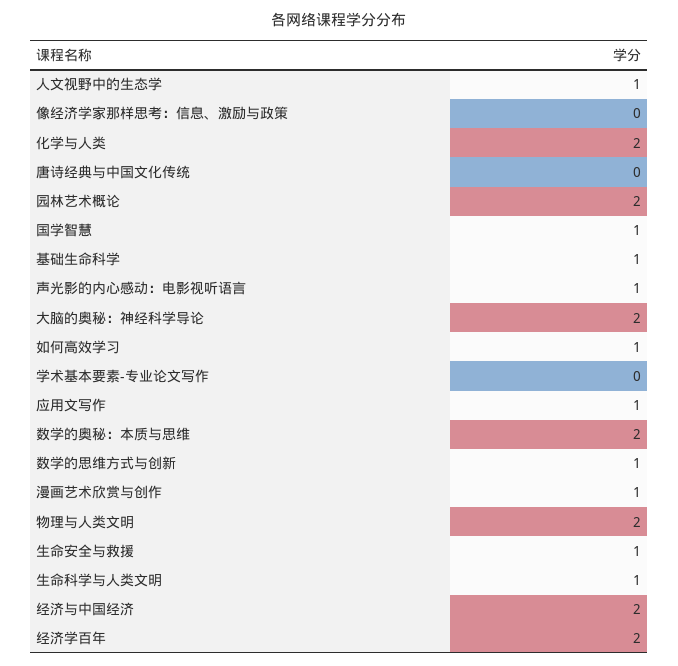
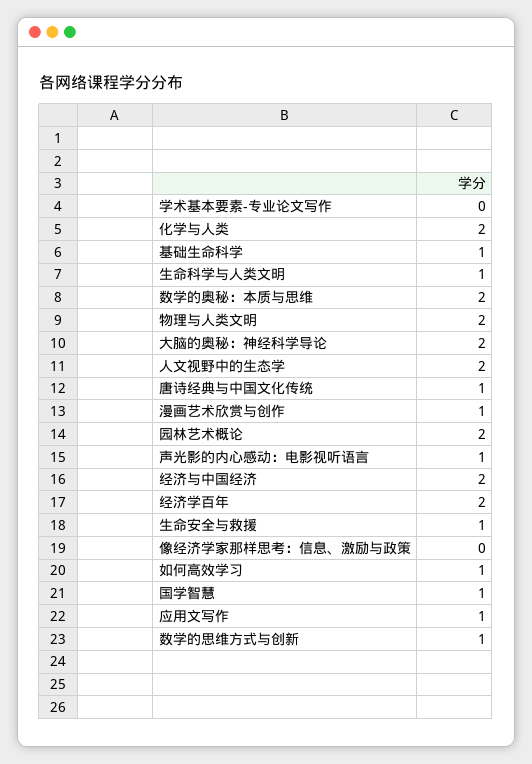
  {
-   "人文视野中的生态学": 1,
+   "人文视野中的生态学": 2,
    "像经济学家那样思考：信息、激励与政策": 0,
    "化学与人类": 2,
-   "唐诗经典与中国文化传统": 0,
+   "唐诗经典与中国文化传统": 1,
    "园林艺术概论": 2,
    "国学智慧": 1,
    "基础生命科学": 1,
    "声光影的内心感动：电影视听语言": 1,
    "大脑的奥秘：神经科学导论": 2,
    "如何高效学习": 1,
    "学术基本要素-专业论文写作": 0,
    "应用文写作": 1,
    "数学的奥秘：本质与思维": 2,
    "数学的思维方式与创新": 1,
    "漫画艺术欣赏与创作": 1,
    "物理与人类文明": 2,
    "生命安全与救援": 1,
    "生命科学与人类文明": 1,
    "经济与中国经济": 2,
    "经济学百年": 2
  }

